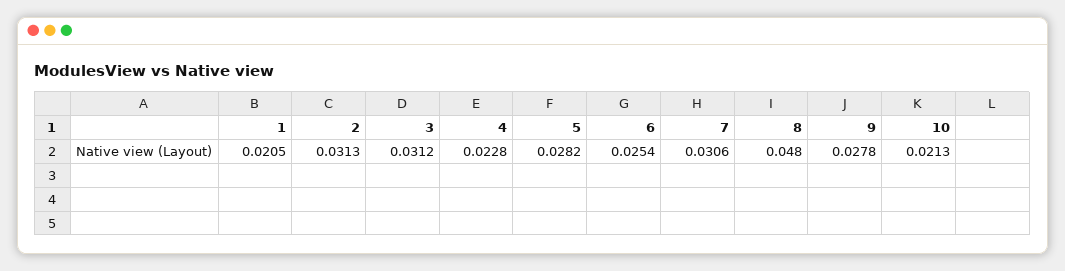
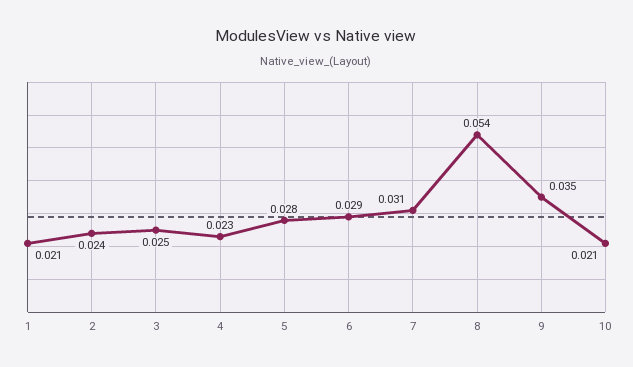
  {
    "1": 0.0205,
-   "2": 0.0313,
+   "2": 0.024,
-   "3": 0.0312,
+   "3": 0.025,
    "4": 0.0228,
    "5": 0.0282,
-   "6": 0.0254,
+   "6": 0.029,
    "7": 0.0306,
-   "8": 0.048,
+   "8": 0.054,
-   "9": 0.0278,
+   "9": 0.035,
    "10": 0.0213
  }

